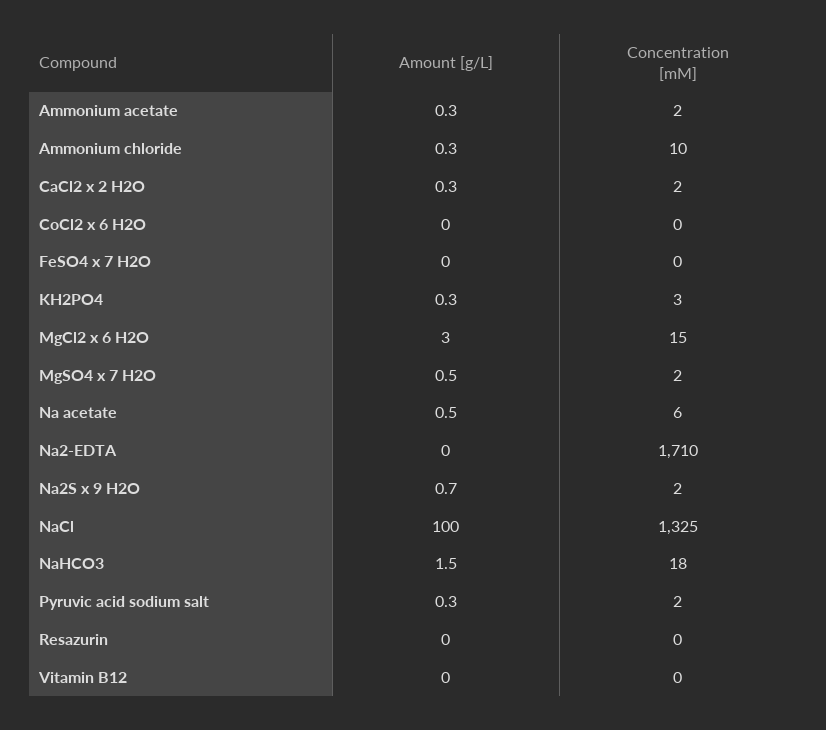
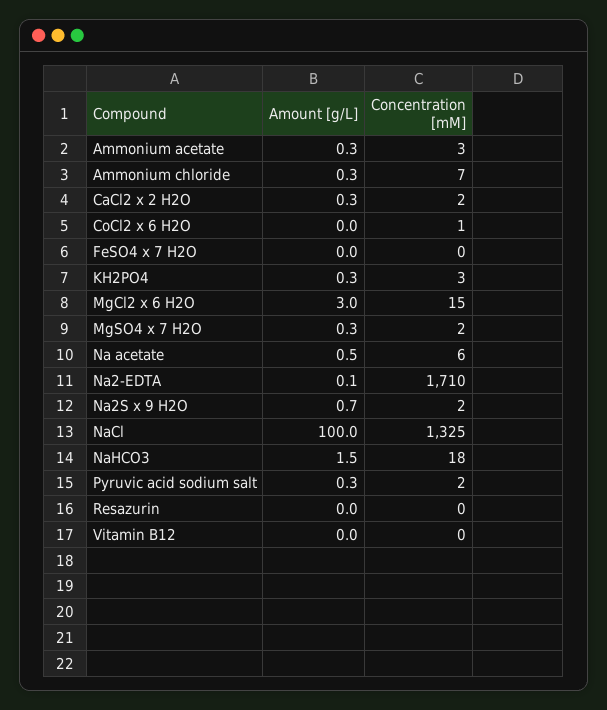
  {
    "Amount [g/L]": {
      "Ammonium acetate": 0.3,
      "Ammonium chloride": 0.3,
      "CaCl2 x 2 H2O": 0.3,
      "CoCl2 x 6 H2O": 0,
      "FeSO4 x 7 H2O": 0,
      "KH2PO4": 0.3,
      "MgCl2 x 6 H2O": 3,
-     "MgSO4 x 7 H2O": 0.5,
+     "MgSO4 x 7 H2O": 0.3,
      "Na acetate": 0.5,
-     "Na2-EDTA": 0,
+     "Na2-EDTA": 0.1,
      "Na2S x 9 H2O": 0.7,
      "NaCl": 100,
      "NaHCO3": 1.5,
      "Pyruvic acid sodium salt": 0.3,
      "Resazurin": 0,
      "Vitamin B12": 0
    },
    "Concentration [mM]": {
-     "Ammonium acetate": 2,
+     "Ammonium acetate": 3,
-     "Ammonium chloride": 10,
+     "Ammonium chloride": 7,
      "CaCl2 x 2 H2O": 2,
-     "CoCl2 x 6 H2O": 0,
+     "CoCl2 x 6 H2O": 1,
      "FeSO4 x 7 H2O": 0,
      "KH2PO4": 3,
      "MgCl2 x 6 H2O": 15,
      "MgSO4 x 7 H2O": 2,
      "Na acetate": 6,
      "Na2-EDTA": 1710,
      "Na2S x 9 H2O": 2,
      "NaCl": 1325,
      "NaHCO3": 18,
      "Pyruvic acid sodium salt": 2,
      "Resazurin": 0,
      "Vitamin B12": 0
    }
  }

